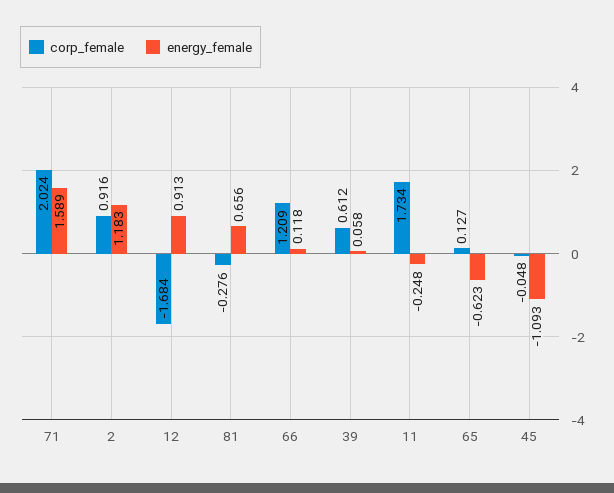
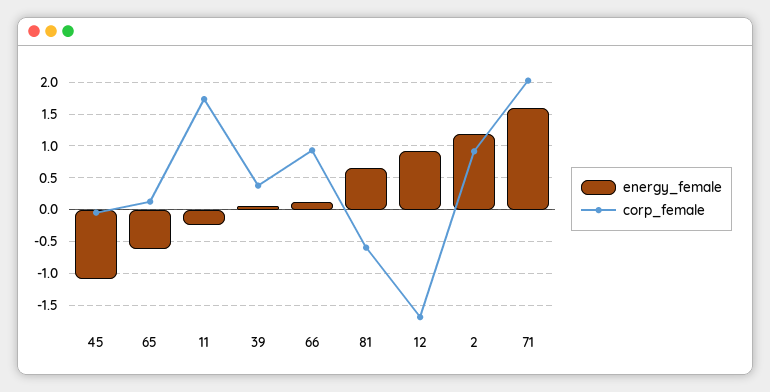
  {
    "corp_female": {
      "71": 2.024,
      "2": 0.916,
      "12": -1.684,
-     "81": -0.276,
+     "81": -0.6,
-     "66": 1.209,
+     "66": 0.9,
-     "39": 0.612,
+     "39": 0.4,
      "11": 1.734,
      "65": 0.127,
      "45": -0.048
    },
    "energy_female": {
      "71": 1.589,
      "2": 1.183,
      "12": 0.913,
      "81": 0.656,
      "66": 0.118,
      "39": 0.058,
      "11": -0.248,
      "65": -0.623,
      "45": -1.093
    }
  }

